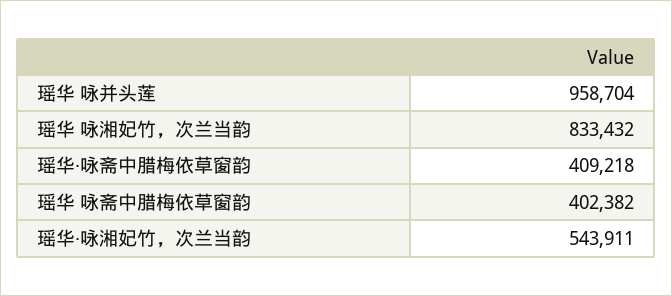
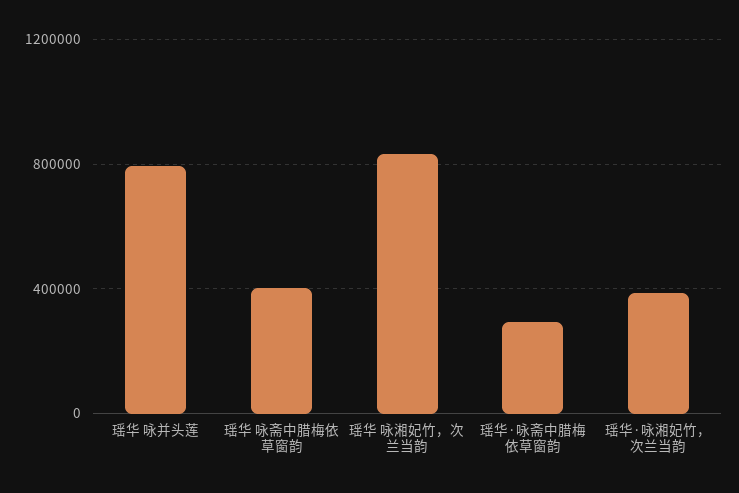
  {
-   "瑶华 咏并头莲": 958704,
+   "瑶华 咏并头莲": 800000,
    "瑶华 咏湘妃竹，次兰当韵": 833432,
-   "瑶华·咏斋中腊梅依草窗韵": 409218,
+   "瑶华·咏斋中腊梅依草窗韵": 300000,
    "瑶华 咏斋中腊梅依草窗韵": 402382,
-   "瑶华·咏湘妃竹，次兰当韵": 543911
+   "瑶华·咏湘妃竹，次兰当韵": 400000
  }

